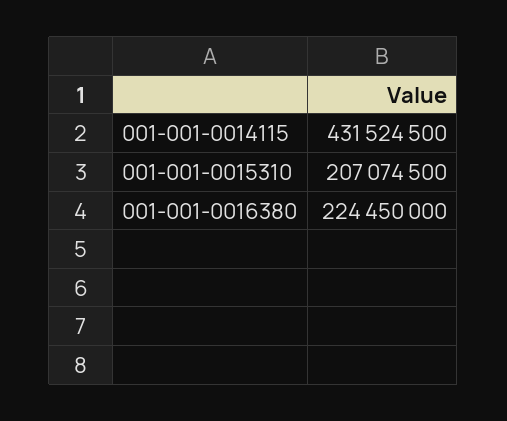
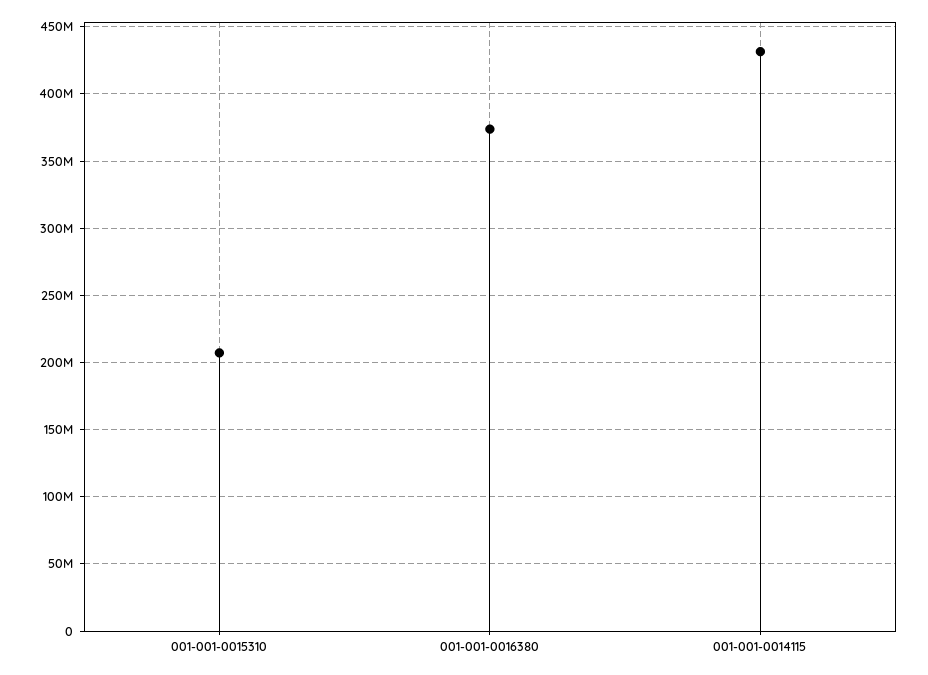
  {
    "001-001-0014115": 431524500,
    "001-001-0015310": 207074500,
-   "001-001-0016380": 224450000
+   "001-001-0016380": 375000000
  }

